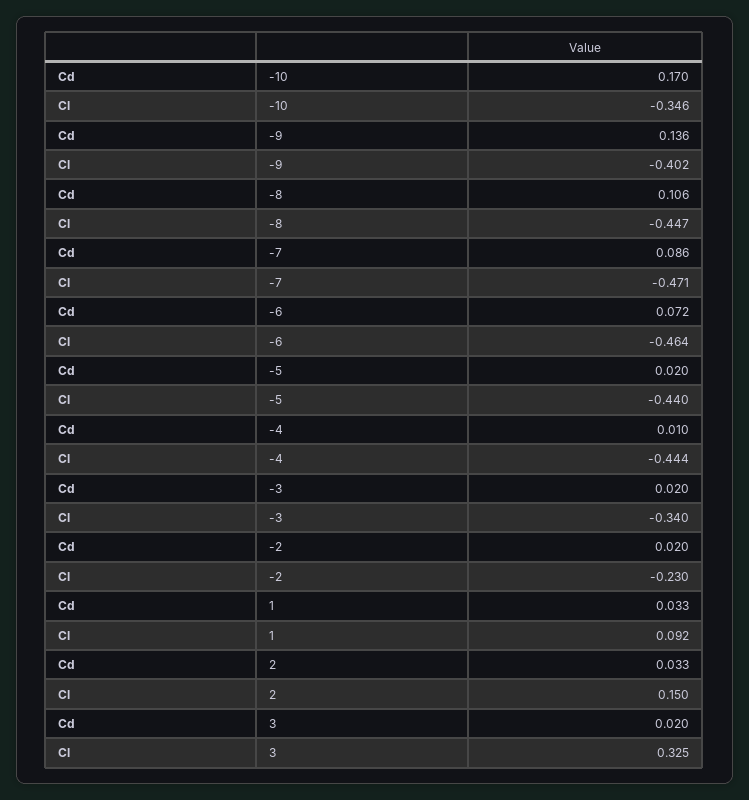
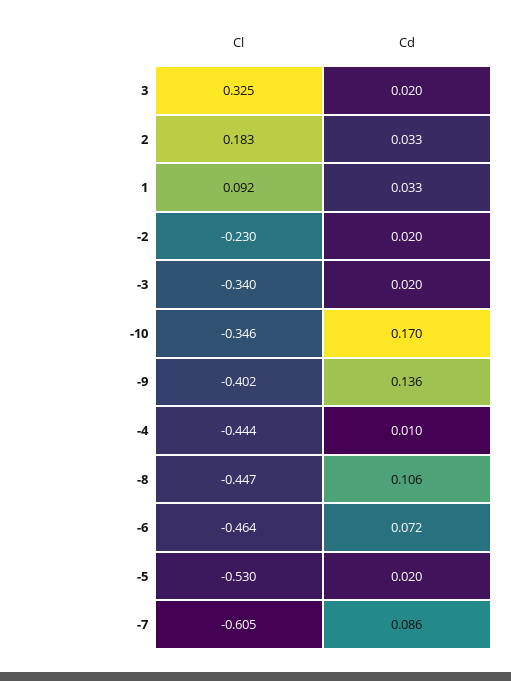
  {
    "Cd": {
      "-10": 0.17,
      "-9": 0.136,
      "-8": 0.106,
      "-7": 0.086,
      "-6": 0.072,
      "-5": 0.02,
      "-4": 0.01,
      "-3": 0.02,
      "-2": 0.02,
      "1": 0.033,
      "2": 0.033,
      "3": 0.02
    },
    "Cl": {
      "-10": -0.346,
      "-9": -0.402,
      "-8": -0.447,
-     "-7": -0.471,
+     "-7": -0.605,
      "-6": -0.464,
-     "-5": -0.44,
+     "-5": -0.53,
      "-4": -0.444,
      "-3": -0.34,
      "-2": -0.23,
      "1": 0.092,
-     "2": 0.15,
+     "2": 0.183,
      "3": 0.325
    }
  }

